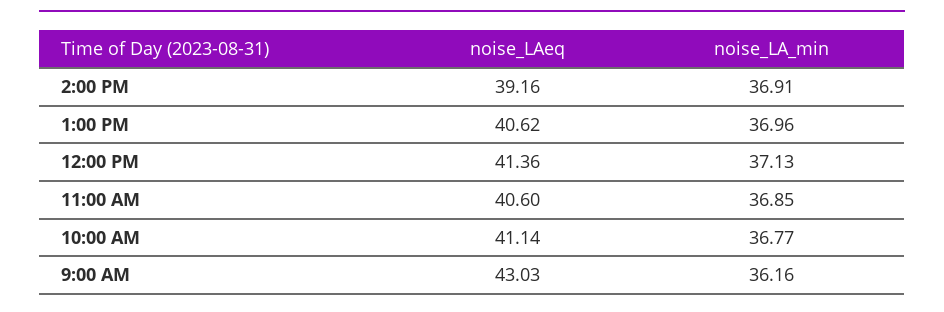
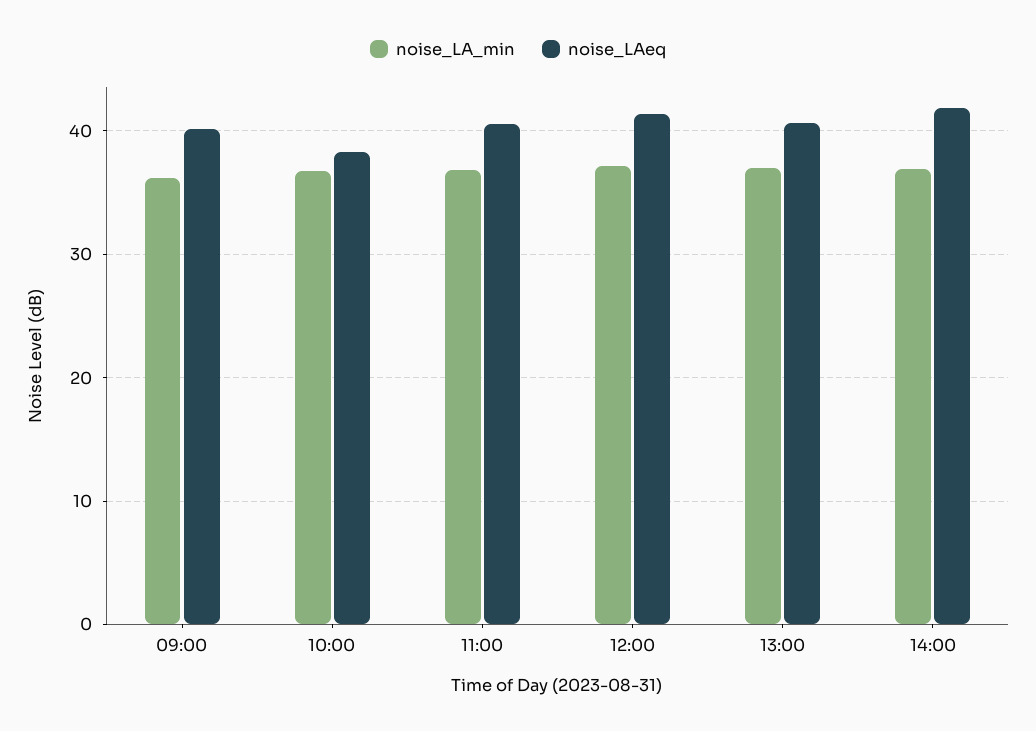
  {
    "noise_LAeq": {
-     "2:00 PM": 39.16,
+     "2:00 PM": 42,
      "1:00 PM": 40.62,
      "12:00 PM": 41.36,
      "11:00 AM": 40.6,
-     "10:00 AM": 41.14,
+     "10:00 AM": 38,
-     "9:00 AM": 43.03
+     "9:00 AM": 40
    },
    "noise_LA_min": {
      "2:00 PM": 36.91,
      "1:00 PM": 36.96,
      "12:00 PM": 37.13,
      "11:00 AM": 36.85,
      "10:00 AM": 36.77,
      "9:00 AM": 36.16
    }
  }

